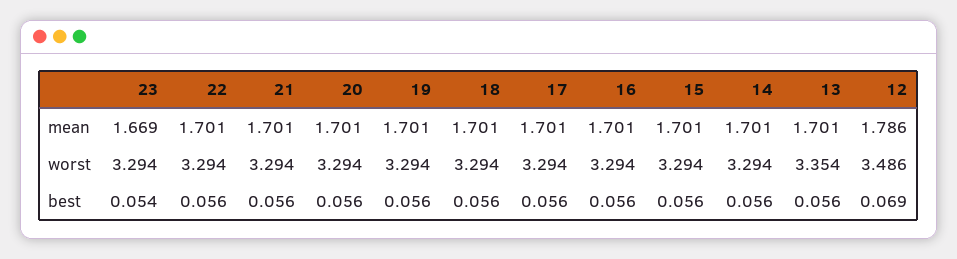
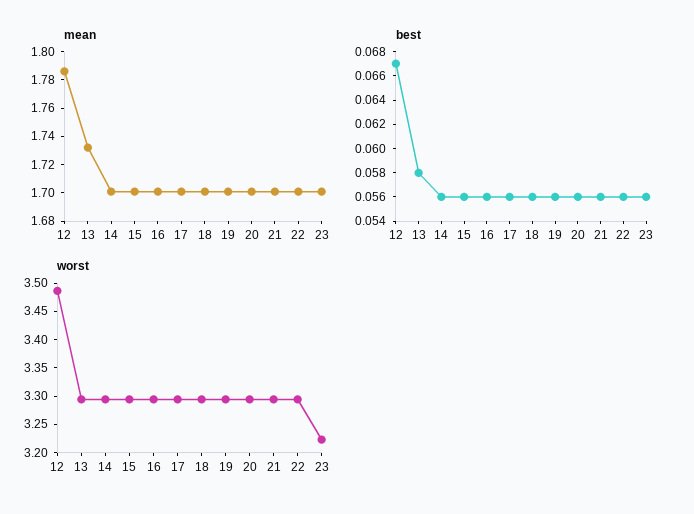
  {
    "mean": {
-     "23": 1.669,
+     "23": 1.7,
      "22": 1.701,
      "21": 1.701,
      "20": 1.701,
      "19": 1.701,
      "18": 1.701,
      "17": 1.701,
      "16": 1.701,
      "15": 1.701,
      "14": 1.701,
-     "13": 1.701,
+     "13": 1.73,
      "12": 1.786
    },
    "worst": {
-     "23": 3.294,
+     "23": 3.225,
      "22": 3.294,
      "21": 3.294,
      "20": 3.294,
      "19": 3.294,
      "18": 3.294,
      "17": 3.294,
      "16": 3.294,
      "15": 3.294,
      "14": 3.294,
-     "13": 3.354,
+     "13": 3.3,
      "12": 3.486
    },
    "best": {
-     "23": 0.054,
+     "23": 0.056,
      "22": 0.056,
      "21": 0.056,
      "20": 0.056,
      "19": 0.056,
      "18": 0.056,
      "17": 0.056,
      "16": 0.056,
      "15": 0.056,
      "14": 0.056,
-     "13": 0.056,
+     "13": 0.058,
-     "12": 0.069
+     "12": 0.067
    }
  }

